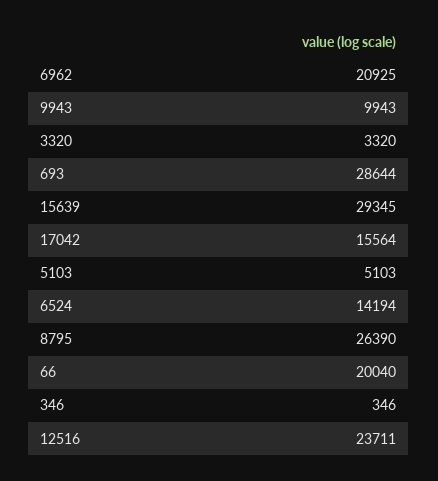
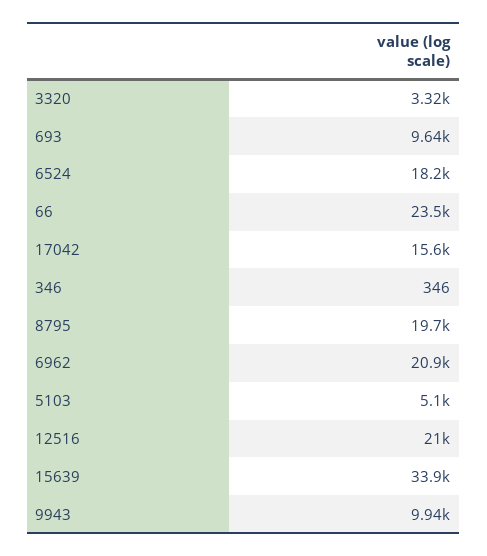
  {
    "6962": 20925,
    "9943": 9943,
    "3320": 3320,
-   "693": 28644,
+   "693": 9640,
-   "15639": 29345,
+   "15639": 33900,
    "17042": 15564,
    "5103": 5103,
-   "6524": 14194,
+   "6524": 18200,
-   "8795": 26390,
+   "8795": 19700,
-   "66": 20040,
+   "66": 23500,
    "346": 346,
-   "12516": 23711
+   "12516": 21000
  }

